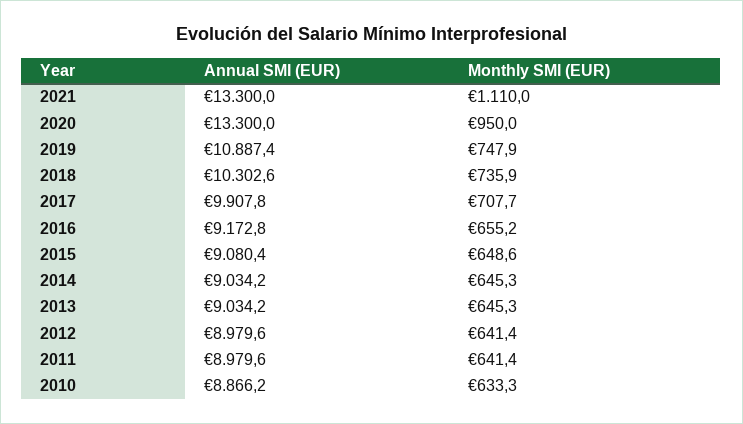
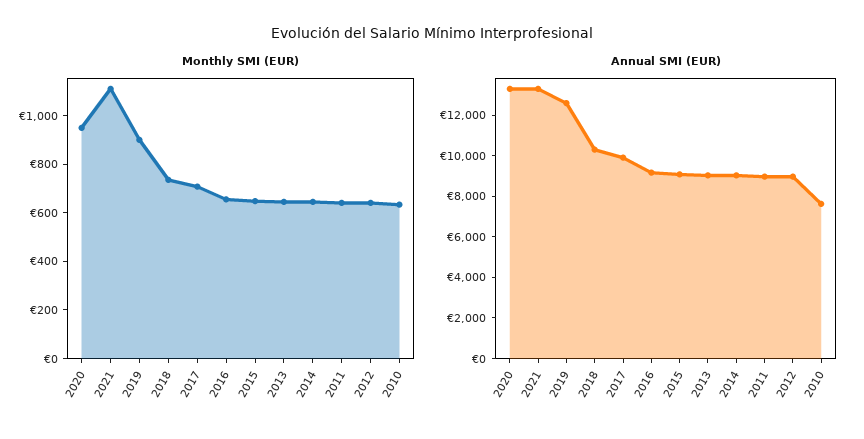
  {
    "Annual SMI (EUR)": {
      "2021": 13300,
      "2020": 13300,
-     "2019": 10887.4,
+     "2019": 12500,
      "2018": 10302.6,
      "2017": 9907.8,
      "2016": 9172.8,
      "2015": 9080.4,
      "2014": 9034.2,
      "2013": 9034.2,
      "2012": 8979.6,
      "2011": 8979.6,
-     "2010": 8866.2
+     "2010": 7500
    },
    "Monthly SMI (EUR)": {
      "2021": 1110,
      "2020": 950,
-     "2019": 747.9,
+     "2019": 900,
      "2018": 735.9,
      "2017": 707.7,
      "2016": 655.2,
      "2015": 648.6,
      "2014": 645.3,
      "2013": 645.3,
      "2012": 641.4,
      "2011": 641.4,
      "2010": 633.3
    }
  }

